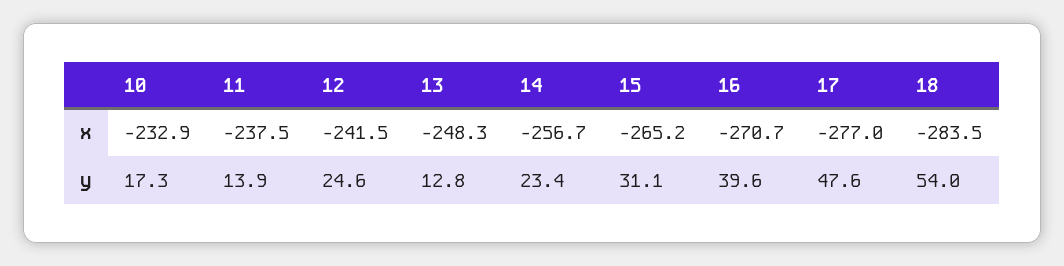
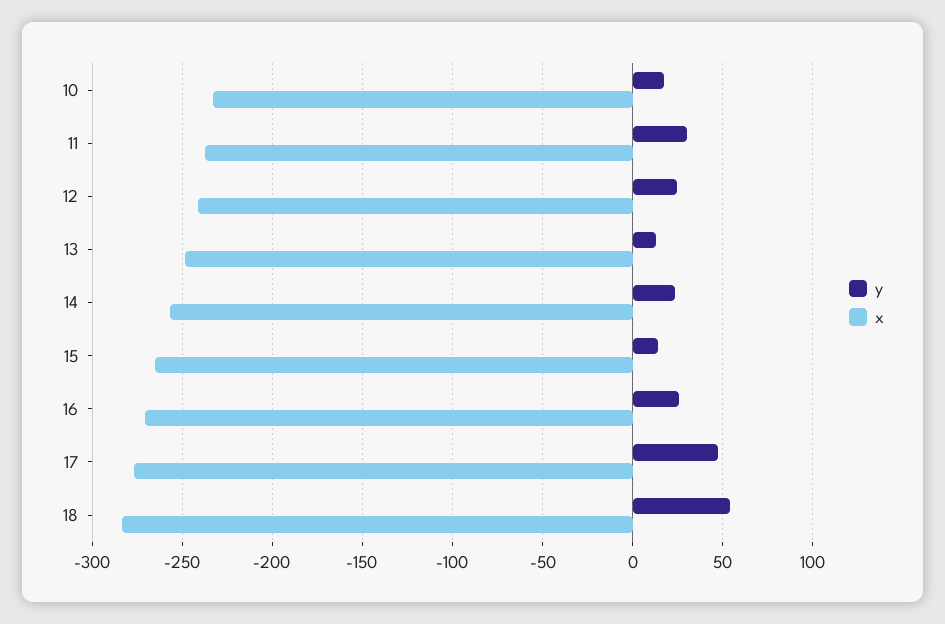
  {
    "x": {
      "10": -232.9,
      "11": -237.5,
      "12": -241.5,
      "13": -248.3,
      "14": -256.7,
      "15": -265.2,
      "16": -270.7,
      "17": -277,
      "18": -283.5
    },
    "y": {
      "10": 17.3,
-     "11": 13.9,
+     "11": 30,
      "12": 24.6,
      "13": 12.8,
      "14": 23.4,
-     "15": 31.1,
+     "15": 15,
-     "16": 39.6,
+     "16": 25,
      "17": 47.6,
      "18": 54
    }
  }

